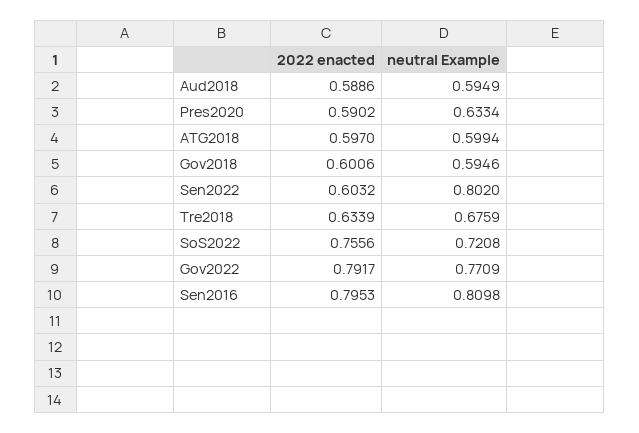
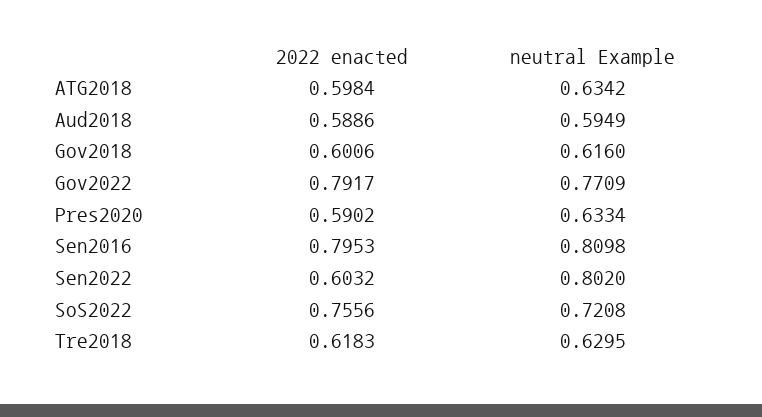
  {
    "2022 enacted": {
      "Aud2018": 0.5886,
      "Pres2020": 0.5902,
-     "ATG2018": 0.597,
+     "ATG2018": 0.5984,
      "Gov2018": 0.6006,
      "Sen2022": 0.6032,
-     "Tre2018": 0.6339,
+     "Tre2018": 0.6183,
      "SoS2022": 0.7556,
      "Gov2022": 0.7917,
      "Sen2016": 0.7953
    },
    "neutral Example": {
      "Aud2018": 0.5949,
      "Pres2020": 0.6334,
-     "ATG2018": 0.5994,
+     "ATG2018": 0.6342,
-     "Gov2018": 0.5946,
+     "Gov2018": 0.616,
      "Sen2022": 0.802,
-     "Tre2018": 0.6759,
+     "Tre2018": 0.6295,
      "SoS2022": 0.7208,
      "Gov2022": 0.7709,
      "Sen2016": 0.8098
    }
  }

